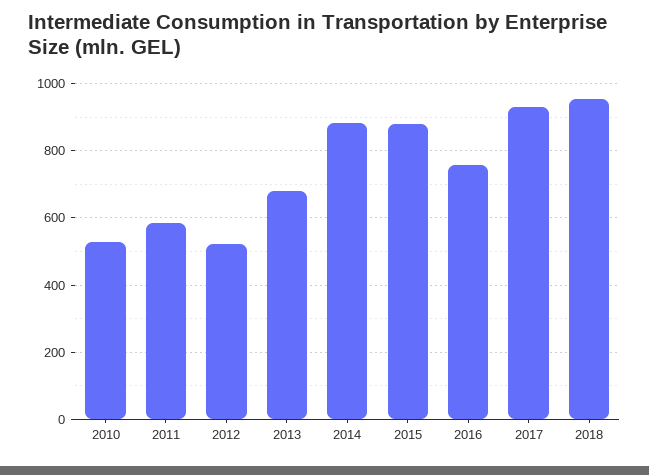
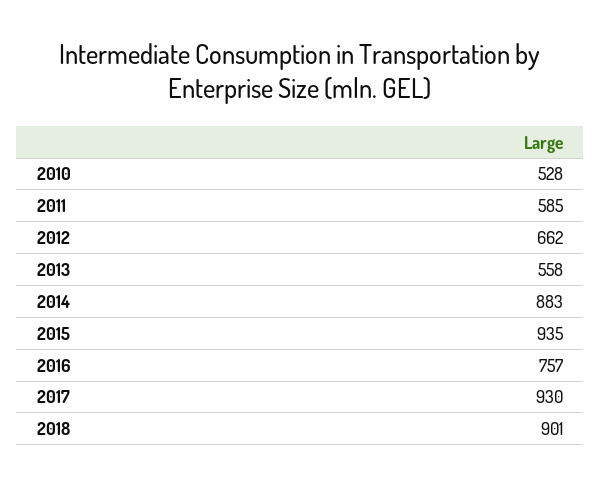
  {
    "2010": 528,
    "2011": 585,
-   "2012": 520,
+   "2012": 662,
-   "2013": 680,
+   "2013": 558,
    "2014": 883,
-   "2015": 880,
+   "2015": 935,
    "2016": 757,
    "2017": 930,
-   "2018": 960
+   "2018": 901
  }

